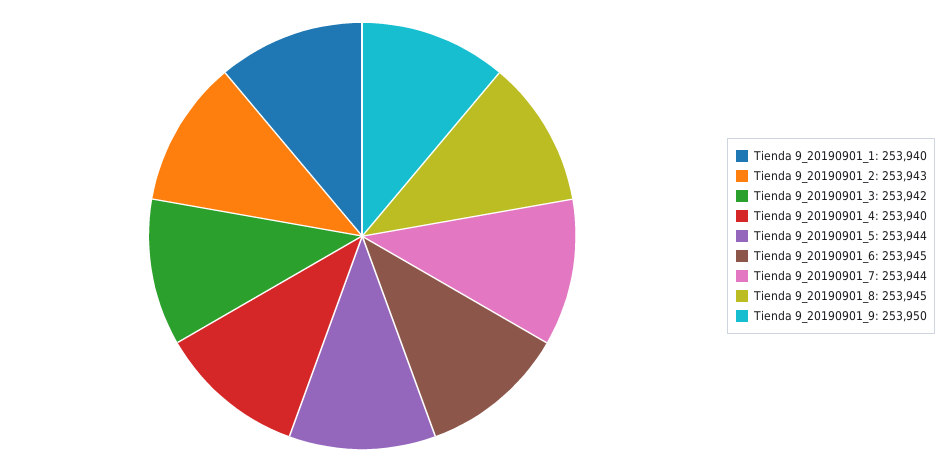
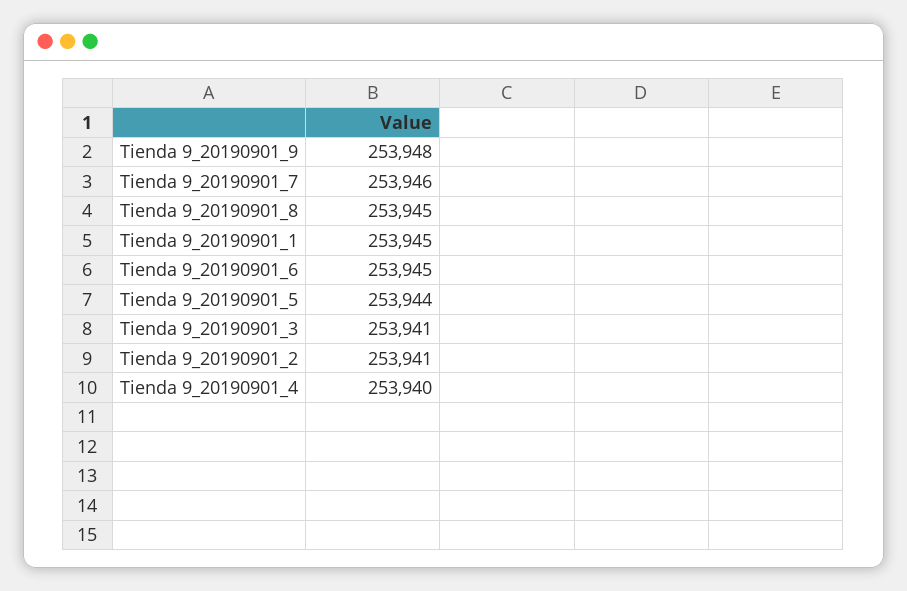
  {
-   "Tienda 9_20190901_1": 253940,
+   "Tienda 9_20190901_1": 253945,
-   "Tienda 9_20190901_2": 253943,
+   "Tienda 9_20190901_2": 253941,
-   "Tienda 9_20190901_3": 253942,
+   "Tienda 9_20190901_3": 253941,
    "Tienda 9_20190901_4": 253940,
    "Tienda 9_20190901_5": 253944,
    "Tienda 9_20190901_6": 253945,
-   "Tienda 9_20190901_7": 253944,
+   "Tienda 9_20190901_7": 253946,
    "Tienda 9_20190901_8": 253945,
-   "Tienda 9_20190901_9": 253950
+   "Tienda 9_20190901_9": 253948
  }

